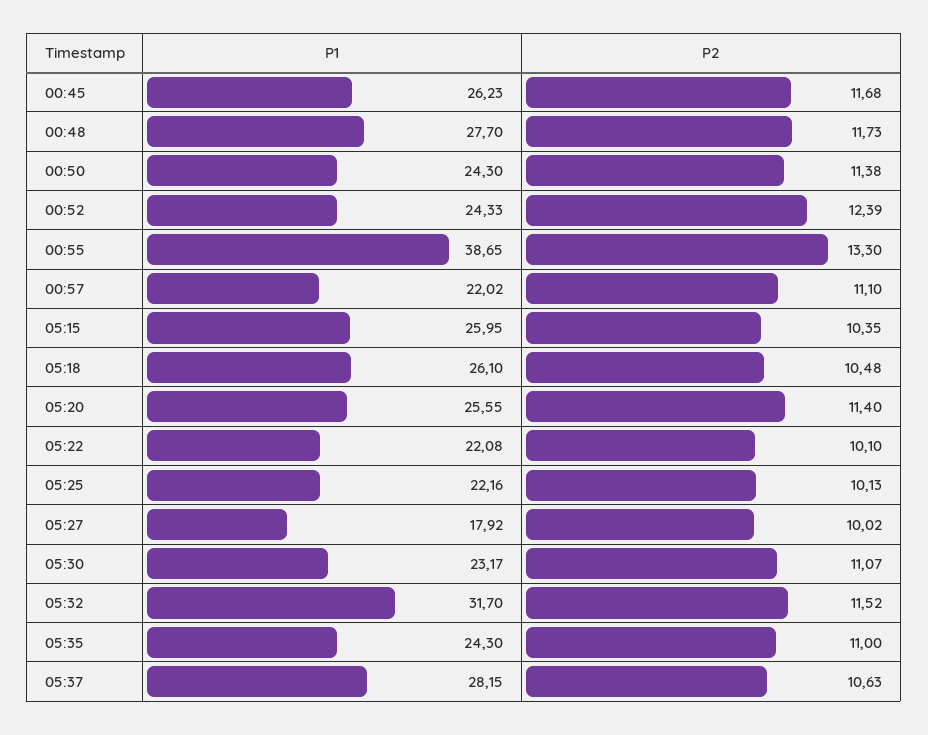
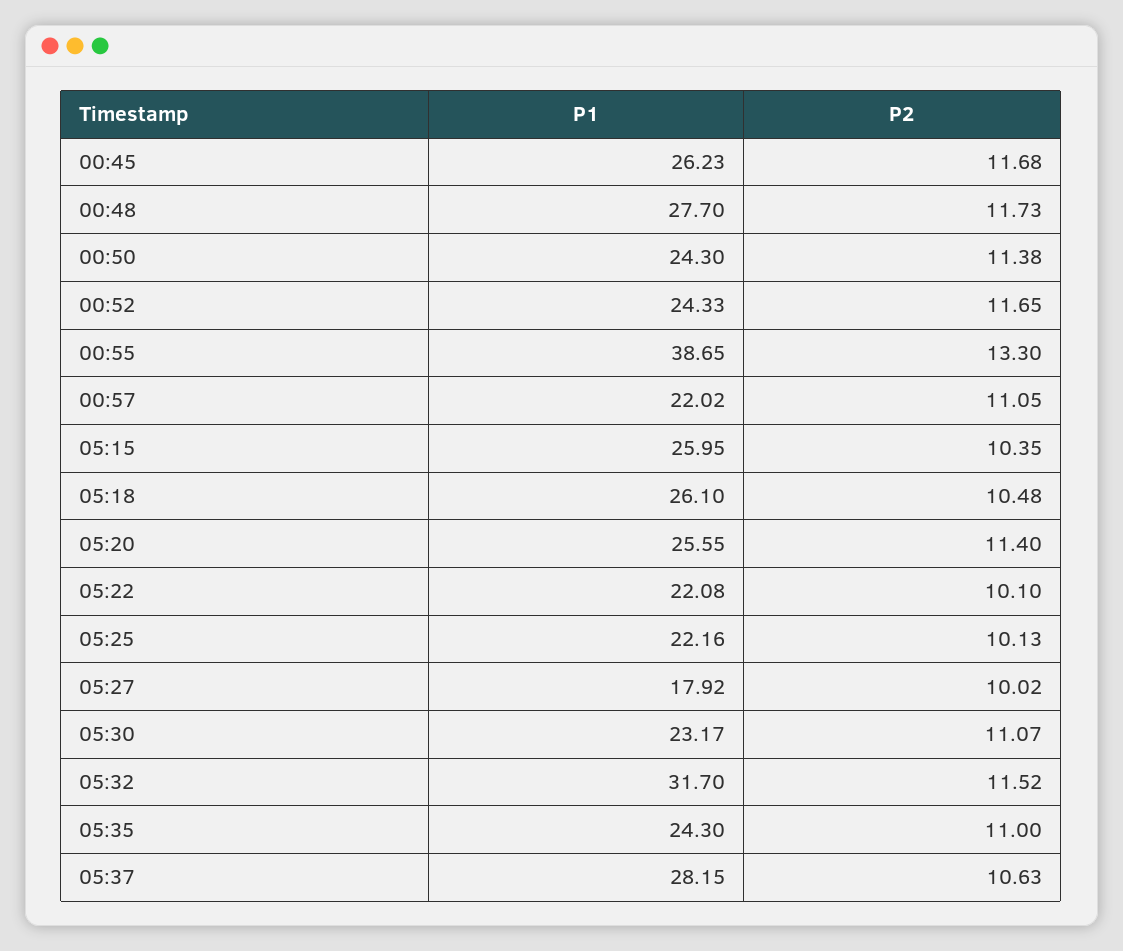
  {
    "P1": {
      "00:45": 26.23,
      "00:48": 27.7,
      "00:50": 24.3,
      "00:52": 24.33,
      "00:55": 38.65,
      "00:57": 22.02,
      "05:15": 25.95,
      "05:18": 26.1,
      "05:20": 25.55,
      "05:22": 22.08,
      "05:25": 22.16,
      "05:27": 17.92,
      "05:30": 23.17,
      "05:32": 31.7,
      "05:35": 24.3,
      "05:37": 28.15
    },
    "P2": {
      "00:45": 11.68,
      "00:48": 11.73,
      "00:50": 11.38,
-     "00:52": 12.39,
+     "00:52": 11.65,
      "00:55": 13.3,
-     "00:57": 11.1,
+     "00:57": 11.05,
      "05:15": 10.35,
      "05:18": 10.48,
      "05:20": 11.4,
      "05:22": 10.1,
      "05:25": 10.13,
      "05:27": 10.02,
      "05:30": 11.07,
      "05:32": 11.52,
      "05:35": 11,
      "05:37": 10.63
    }
  }

